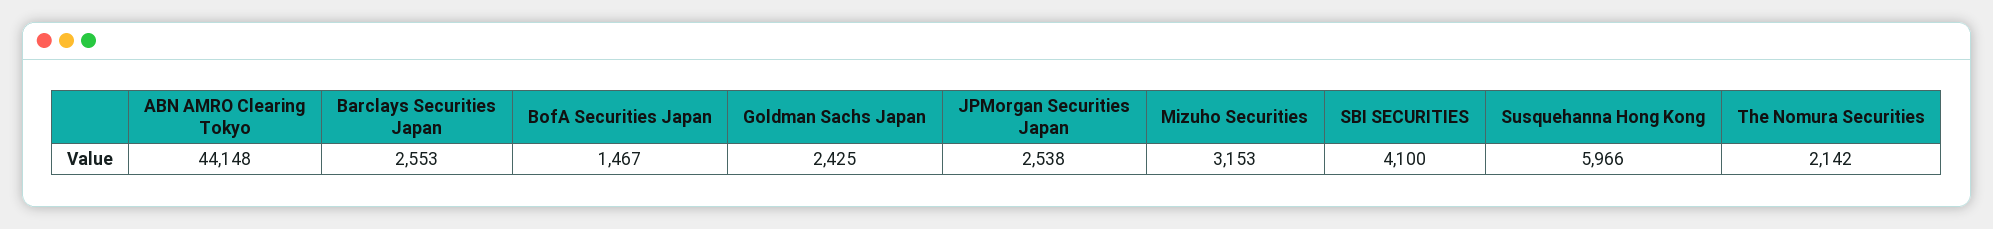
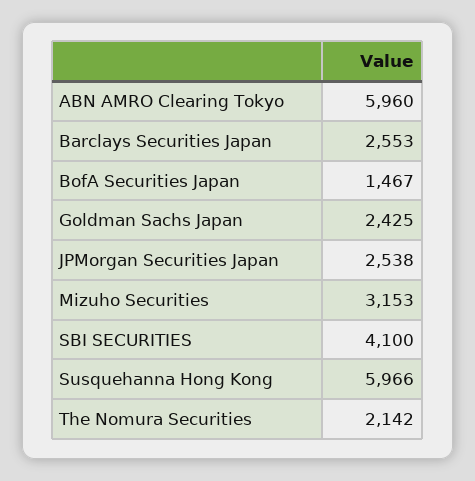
  {
-   "ABN AMRO Clearing Tokyo": 44148,
+   "ABN AMRO Clearing Tokyo": 5960,
    "Barclays Securities Japan": 2553,
    "BofA Securities Japan": 1467,
    "Goldman Sachs Japan": 2425,
    "JPMorgan Securities Japan": 2538,
    "Mizuho Securities": 3153,
    "SBI SECURITIES": 4100,
    "Susquehanna Hong Kong": 5966,
    "The Nomura Securities": 2142
  }

